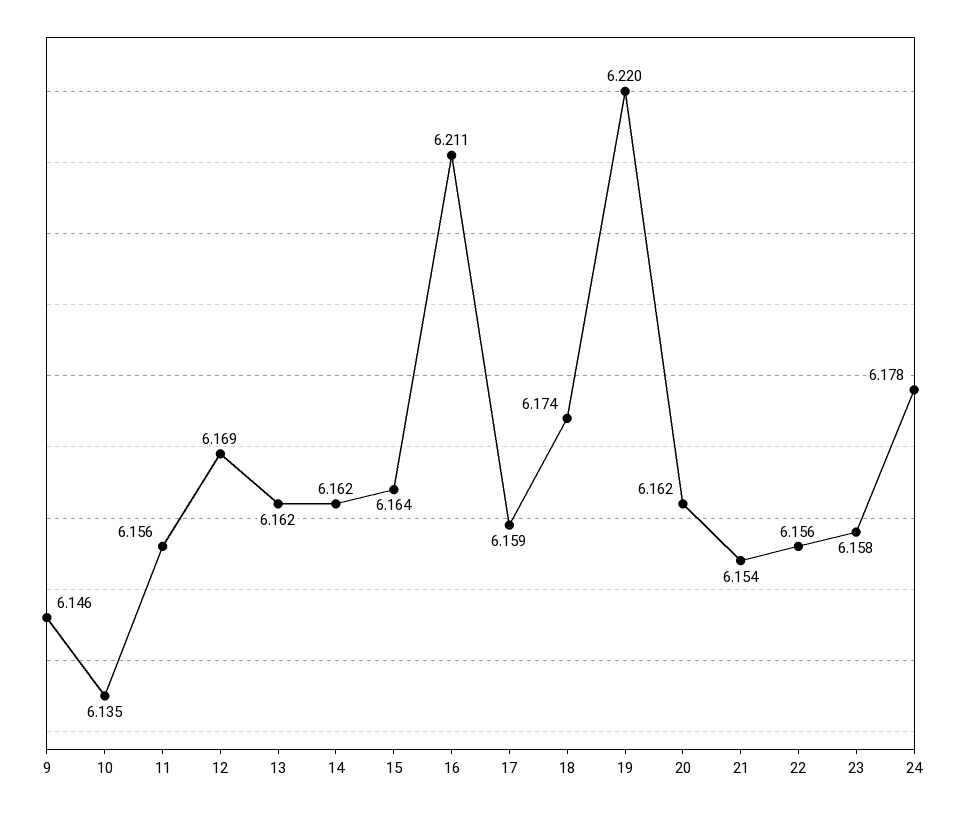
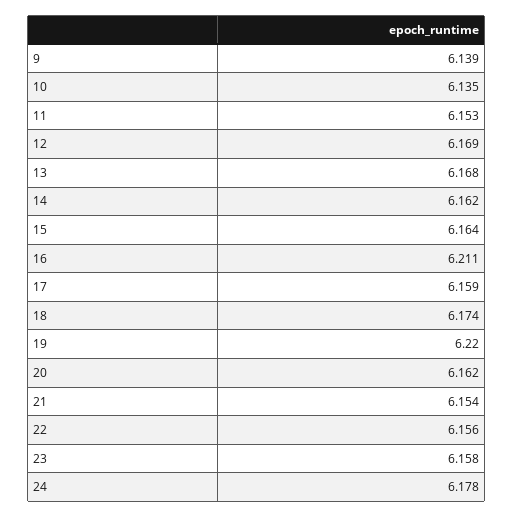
  {
-   "9": 6.146,
+   "9": 6.139,
    "10": 6.135,
-   "11": 6.156,
+   "11": 6.153,
    "12": 6.169,
-   "13": 6.162,
+   "13": 6.168,
    "14": 6.162,
    "15": 6.164,
    "16": 6.211,
    "17": 6.159,
    "18": 6.174,
    "19": 6.22,
    "20": 6.162,
    "21": 6.154,
    "22": 6.156,
    "23": 6.158,
    "24": 6.178
  }

